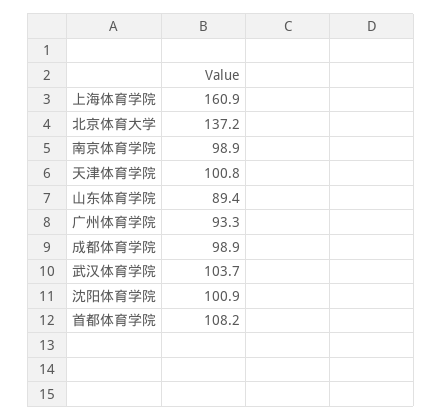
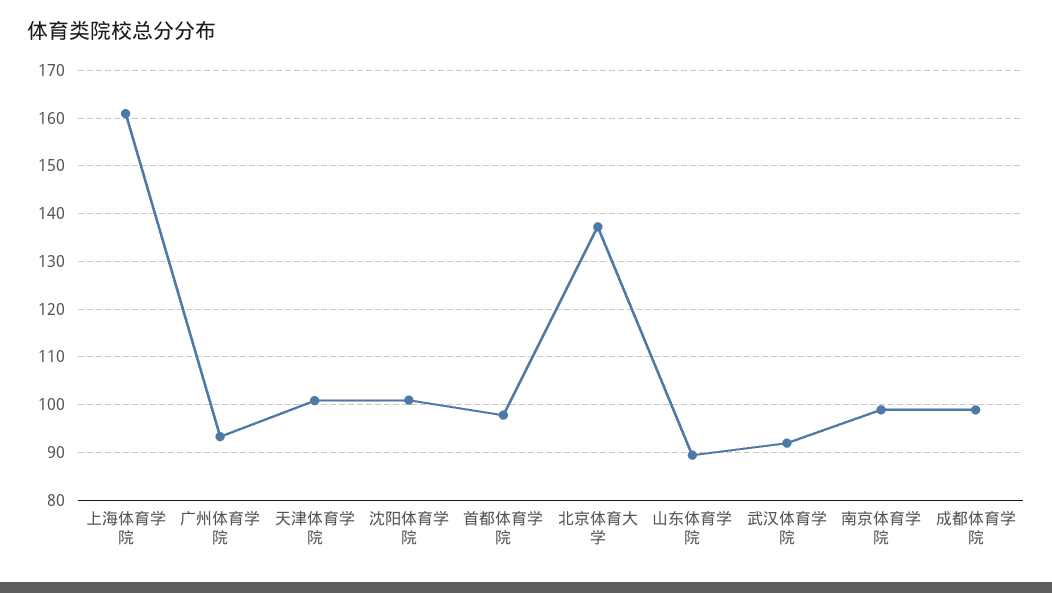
  {
    "上海体育学院": 160.9,
    "北京体育大学": 137.2,
    "南京体育学院": 98.9,
    "天津体育学院": 100.8,
    "山东体育学院": 89.4,
    "广州体育学院": 93.3,
    "成都体育学院": 98.9,
-   "武汉体育学院": 103.7,
+   "武汉体育学院": 92,
    "沈阳体育学院": 100.9,
-   "首都体育学院": 108.2
+   "首都体育学院": 98
  }

